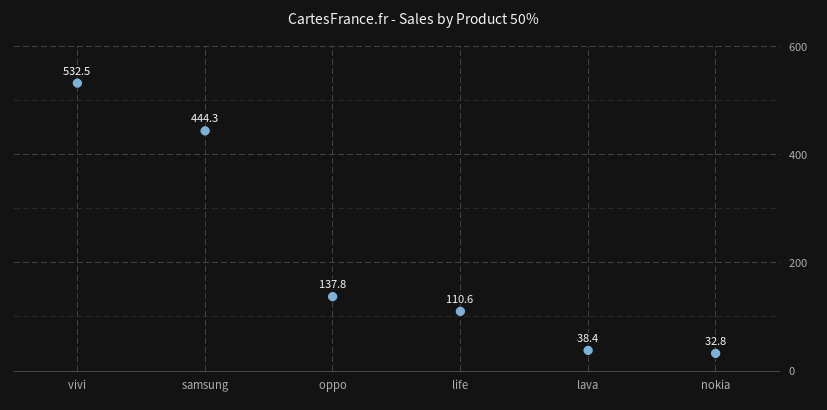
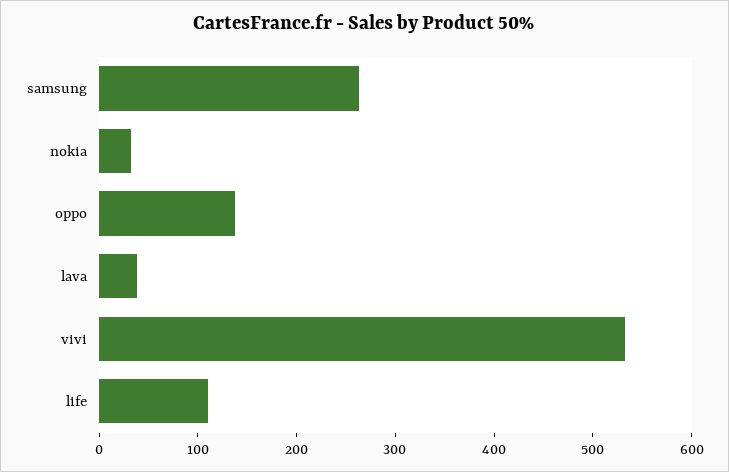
  {
    "vivi": 532.5,
-   "samsung": 444.3,
+   "samsung": 260,
    "oppo": 137.8,
    "life": 110.6,
    "lava": 38.4,
    "nokia": 32.8
  }

